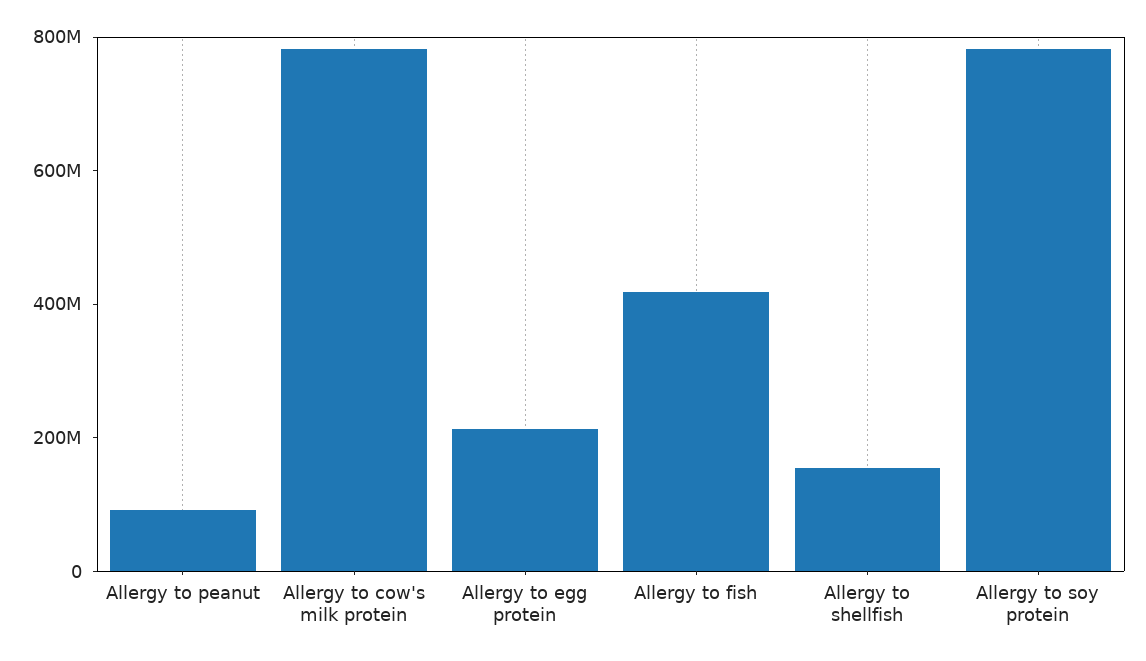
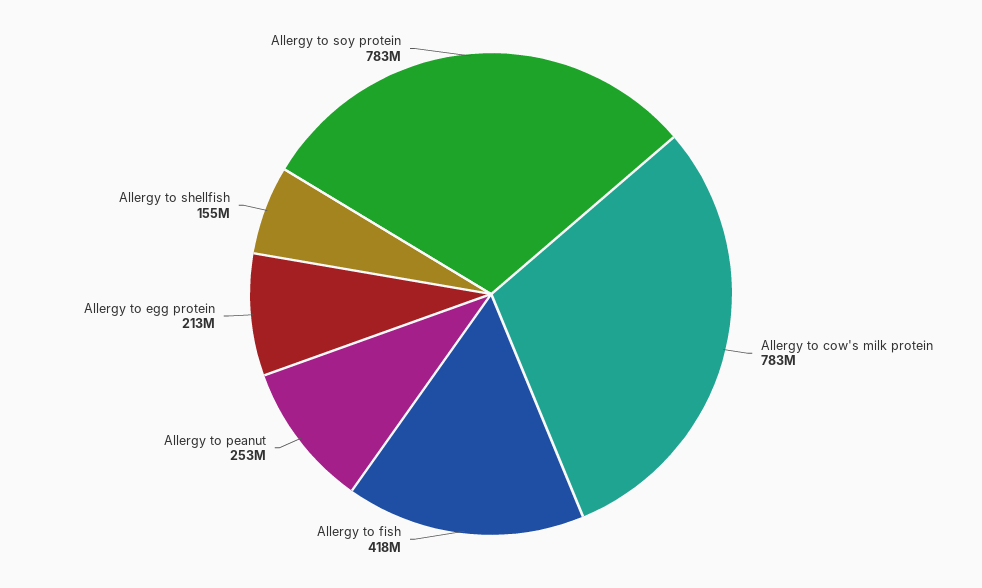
  {
-   "Allergy to peanut": 100000000,
+   "Allergy to peanut": 253000000,
    "Allergy to cow's milk protein": 783000000,
    "Allergy to egg protein": 213000000,
    "Allergy to fish": 418000000,
    "Allergy to shellfish": 155000000,
    "Allergy to soy protein": 783000000
  }

